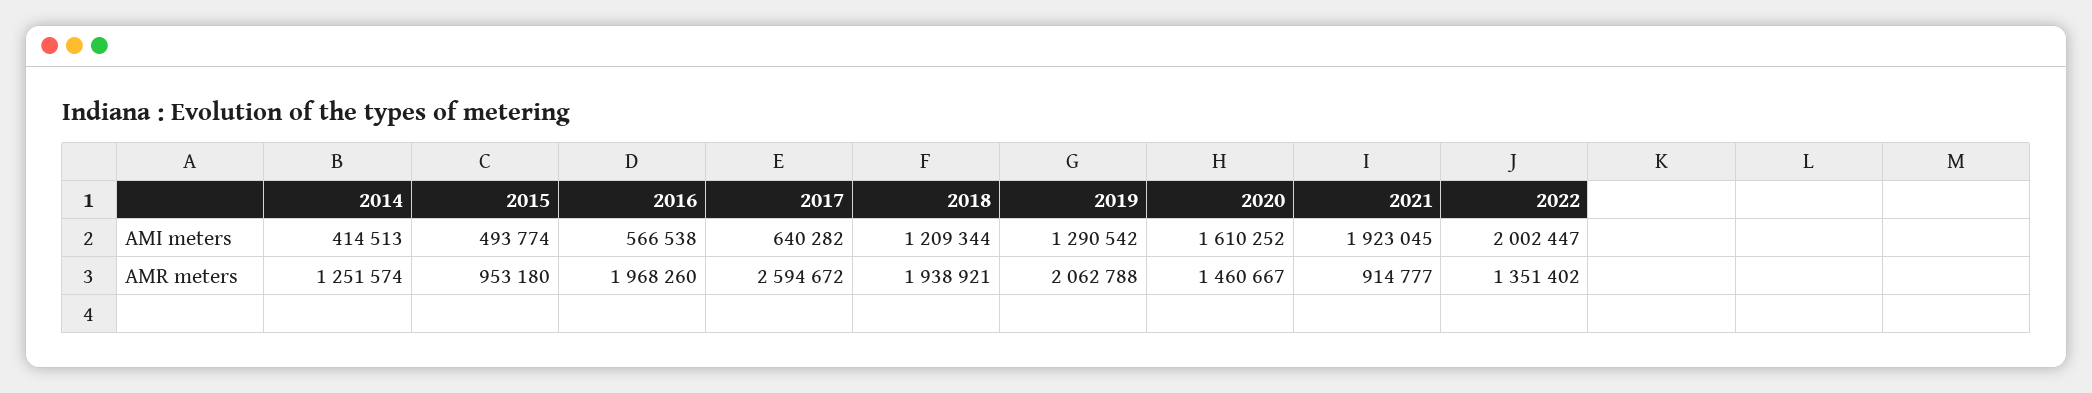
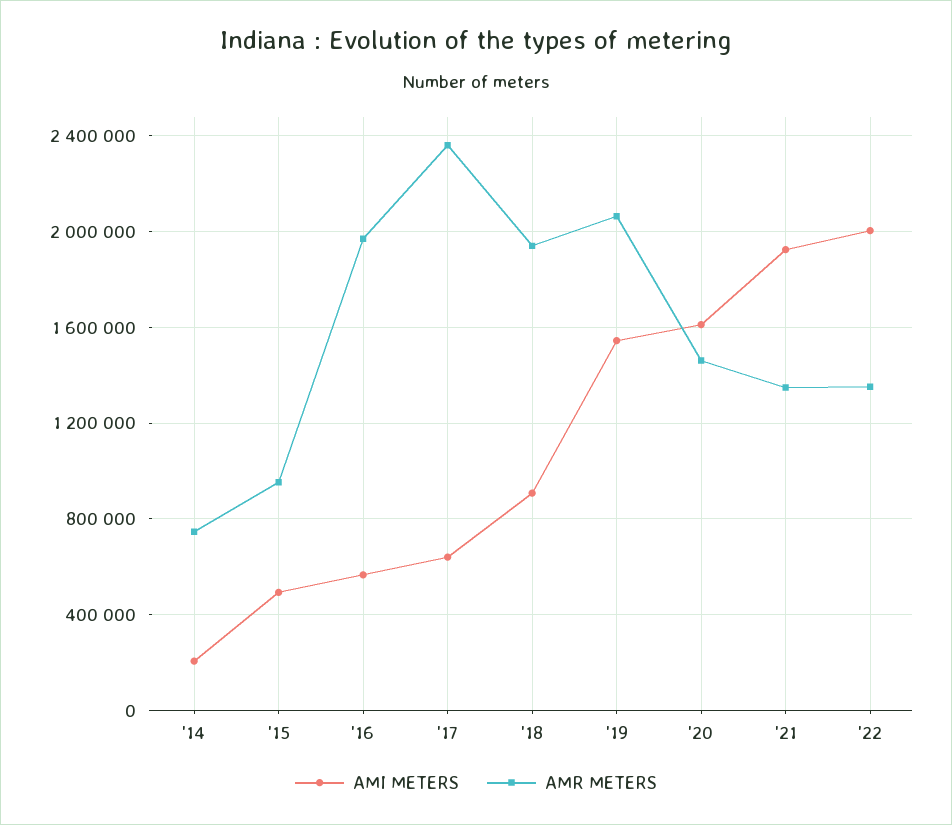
  {
    "AMI meters": {
-     "2014": 414513,
+     "2014": 200000,
      "2015": 493774,
      "2016": 566538,
      "2017": 640282,
-     "2018": 1209344,
+     "2018": 900000,
-     "2019": 1290542,
+     "2019": 1550000,
      "2020": 1610252,
      "2021": 1923045,
      "2022": 2002447
    },
    "AMR meters": {
-     "2014": 1251574,
+     "2014": 750000,
      "2015": 953180,
      "2016": 1968260,
-     "2017": 2594672,
+     "2017": 2350000,
      "2018": 1938921,
      "2019": 2062788,
      "2020": 1460667,
-     "2021": 914777,
+     "2021": 1350000,
      "2022": 1351402
    }
  }

